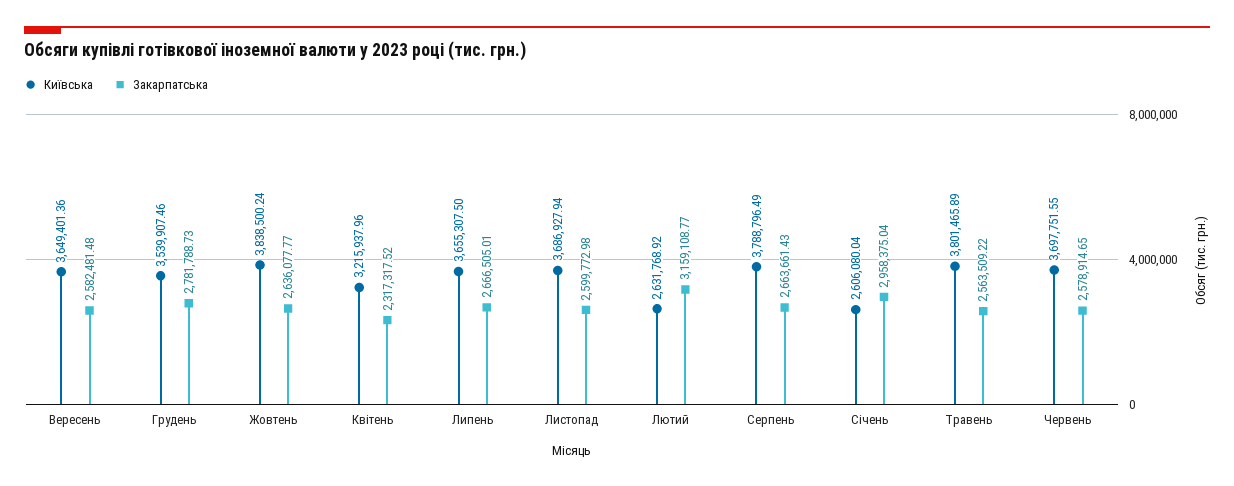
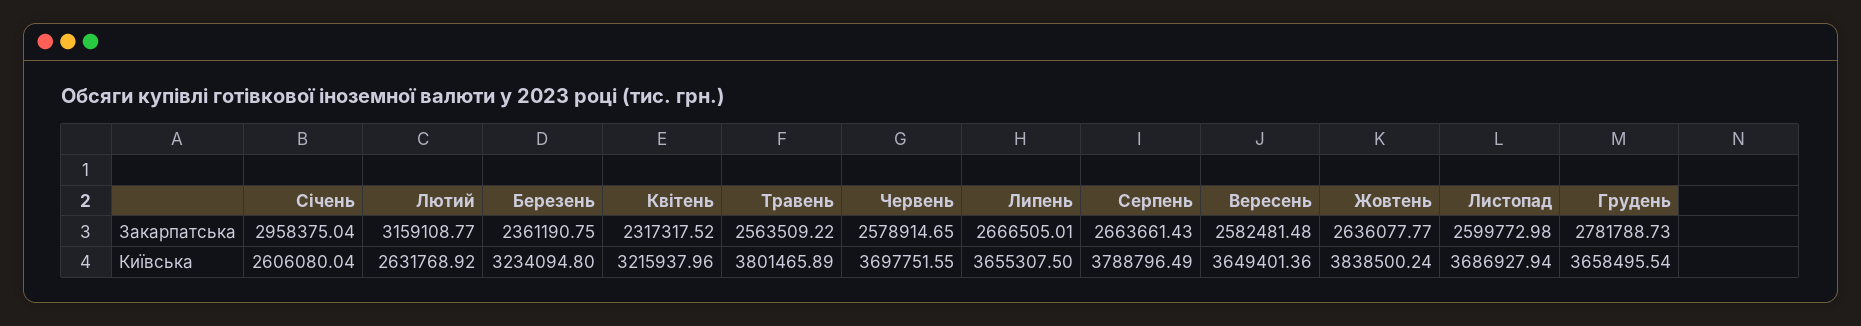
  {
    "Київська": {
      "Вересень": 3649401.36,
-     "Грудень": 3539907.46,
+     "Грудень": 3658495.54,
      "Жовтень": 3838500.24,
      "Квітень": 3215937.96,
      "Липень": 3655307.5,
      "Листопад": 3686927.94,
      "Лютий": 2631768.92,
      "Серпень": 3788796.49,
      "Січень": 2606080.04,
      "Травень": 3801465.89,
-     "Червень": 3697751.55
+     "Червень": 3697751.55,
+     "Березень": 3234094.8
    },
    "Закарпатська": {
      "Вересень": 2582481.48,
      "Грудень": 2781788.73,
      "Жовтень": 2636077.77,
      "Квітень": 2317317.52,
      "Липень": 2666505.01,
      "Листопад": 2599772.98,
      "Лютий": 3159108.77,
      "Серпень": 2663661.43,
      "Січень": 2958375.04,
      "Травень": 2563509.22,
-     "Червень": 2578914.65
+     "Червень": 2578914.65,
+     "Березень": 2361190.75
    }
  }

